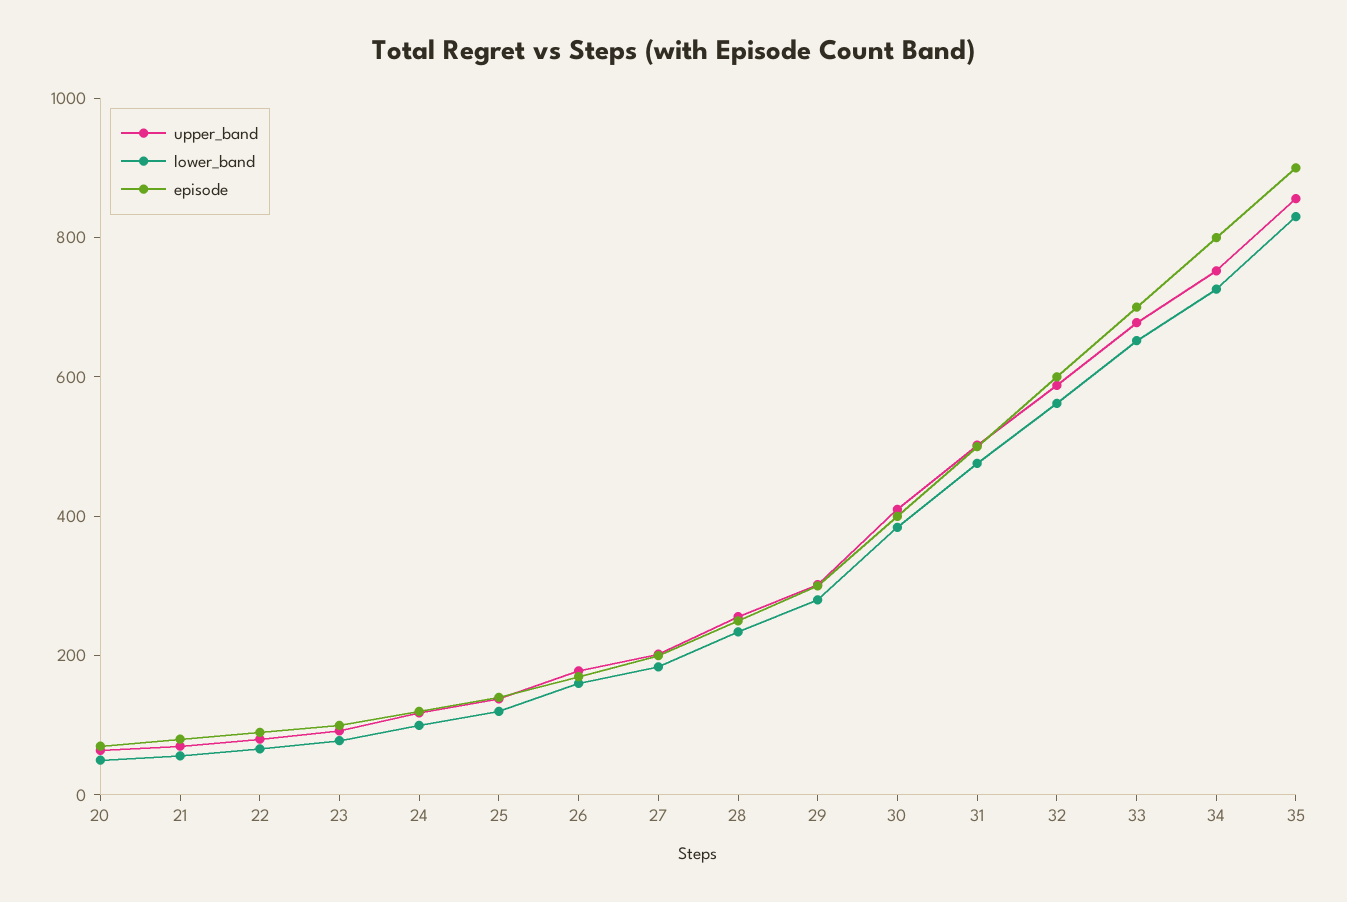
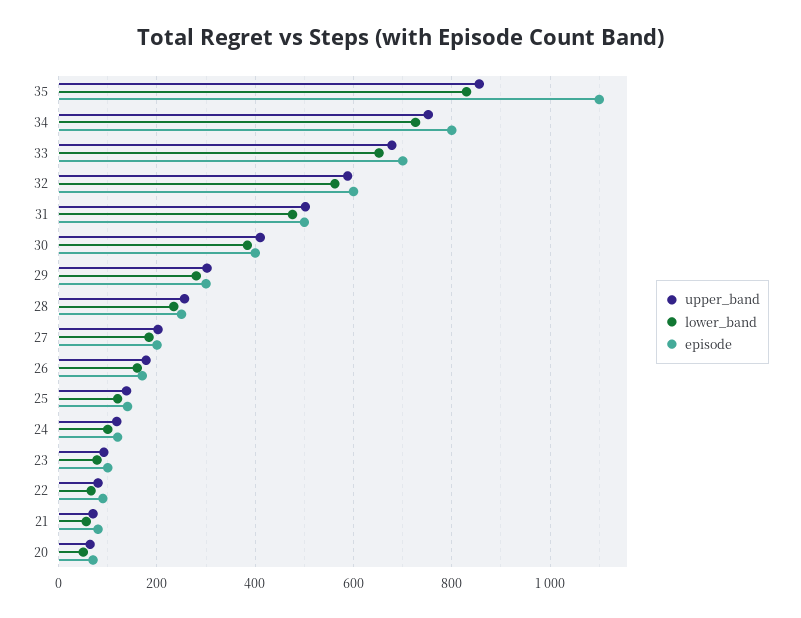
  {
    "upper_band": {
      "20": 60,
      "21": 80,
      "22": 80,
      "23": 100,
      "24": 120,
      "25": 140,
      "26": 180,
      "27": 200,
      "28": 260,
      "29": 300,
      "30": 420,
      "31": 500,
      "32": 580,
      "33": 680,
      "34": 760,
      "35": 860
    },
    "lower_band": {
      "20": 60,
      "21": 60,
      "22": 60,
      "23": 80,
      "24": 100,
      "25": 120,
      "26": 160,
      "27": 180,
      "28": 240,
      "29": 280,
      "30": 380,
      "31": 480,
      "32": 560,
      "33": 660,
      "34": 720,
      "35": 840
    },
    "episode": {
      "20": 80,
      "21": 80,
      "22": 100,
      "23": 100,
      "24": 120,
      "25": 140,
      "26": 180,
      "27": 200,
      "28": 260,
      "29": 300,
      "30": 400,
      "31": 500,
      "32": 600,
      "33": 700,
      "34": 800,
-     "35": 900
+     "35": 1100
    }
  }

